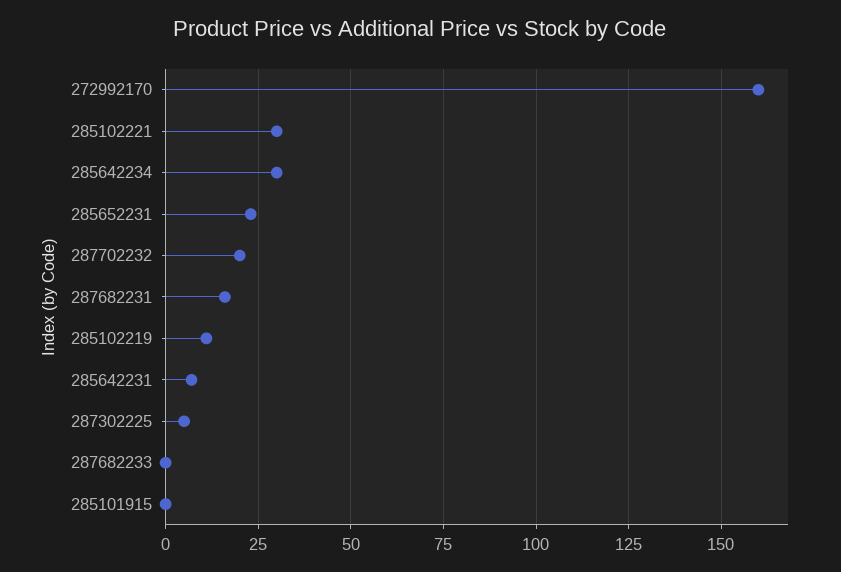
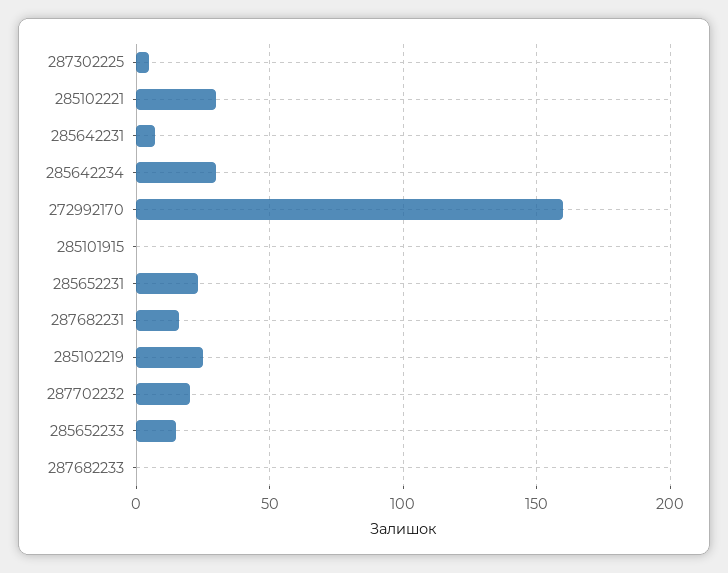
  {
    "272992170": 160,
    "285102221": 30,
    "285642234": 30,
    "285652231": 25,
    "287702232": 20,
    "287682231": 15,
-   "285102219": 10,
+   "285102219": 25,
    "285642231": 5,
    "287302225": 5,
    "287682233": 0,
-   "285101915": 0
+   "285101915": 0,
+   "285652233": 15
  }

